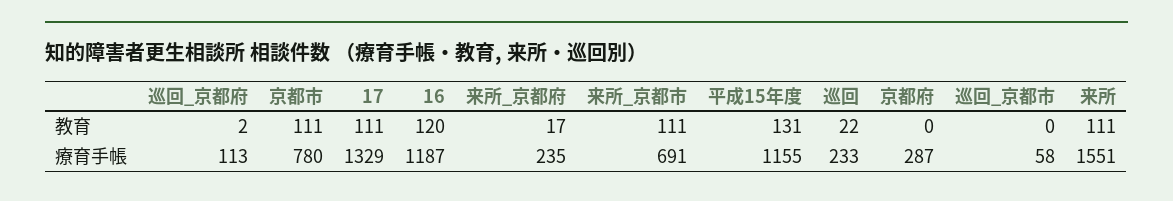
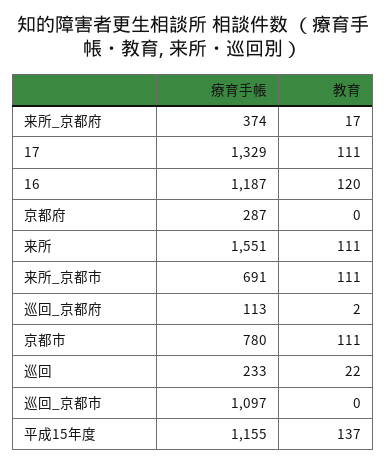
  {
    "巡回_京都府": {
      "教育": 2,
      "療育手帳": 113
    },
    "京都市": {
      "教育": 111,
      "療育手帳": 780
    },
    "17": {
      "教育": 111,
      "療育手帳": 1329
    },
    "16": {
      "教育": 120,
      "療育手帳": 1187
    },
    "来所_京都府": {
      "教育": 17,
-     "療育手帳": 235
+     "療育手帳": 374
    },
    "来所_京都市": {
      "教育": 111,
      "療育手帳": 691
    },
    "平成15年度": {
-     "教育": 131,
+     "教育": 137,
      "療育手帳": 1155
    },
    "巡回": {
      "教育": 22,
      "療育手帳": 233
    },
    "京都府": {
      "教育": 0,
      "療育手帳": 287
    },
    "巡回_京都市": {
      "教育": 0,
-     "療育手帳": 58
+     "療育手帳": 1097
    },
    "来所": {
      "教育": 111,
      "療育手帳": 1551
    }
  }

